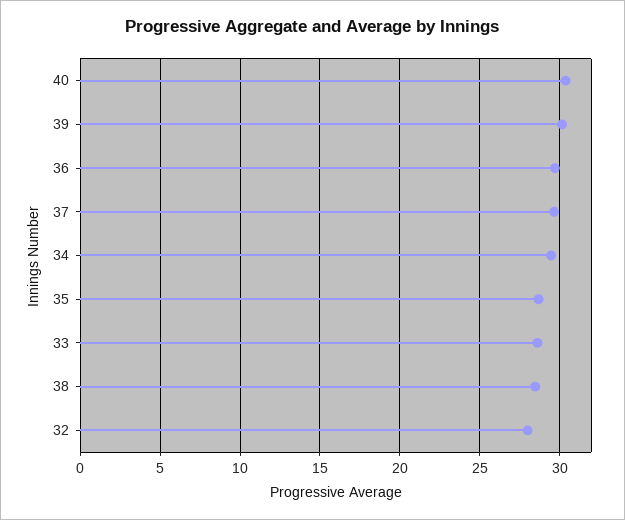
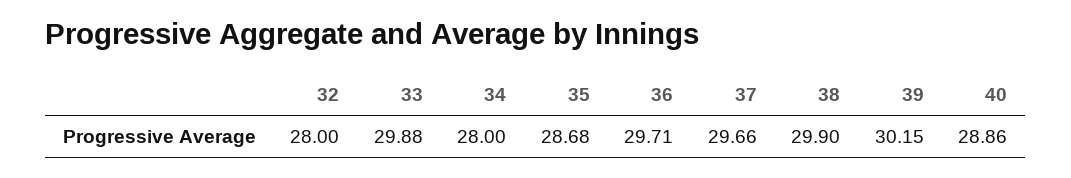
  {
-   "40": 30.5,
+   "40": 28.86,
    "39": 30.15,
    "36": 29.71,
    "37": 29.66,
-   "34": 29.5,
+   "34": 28,
    "35": 28.68,
-   "33": 28.5,
+   "33": 29.88,
-   "38": 28.5,
+   "38": 29.9,
    "32": 28
  }

